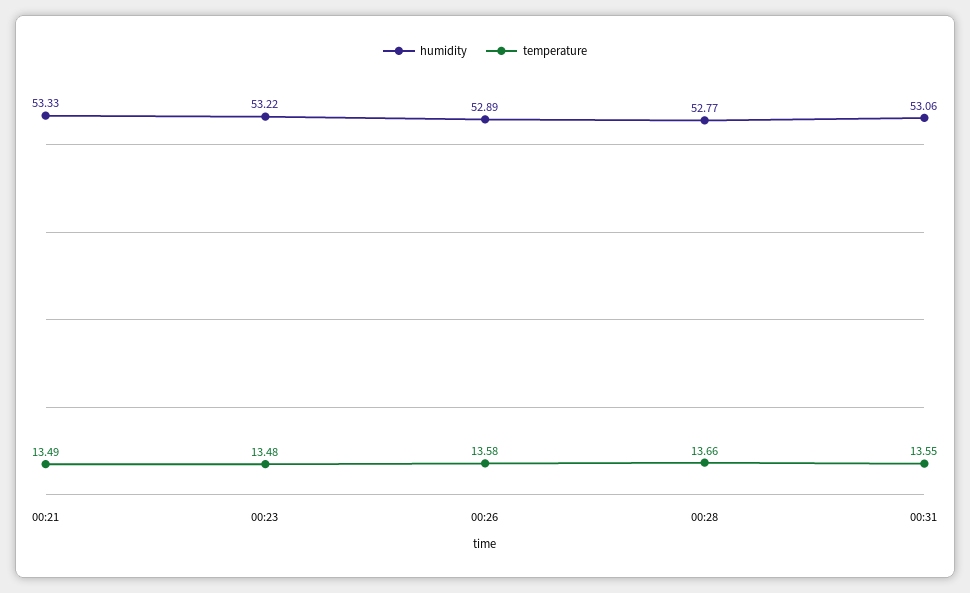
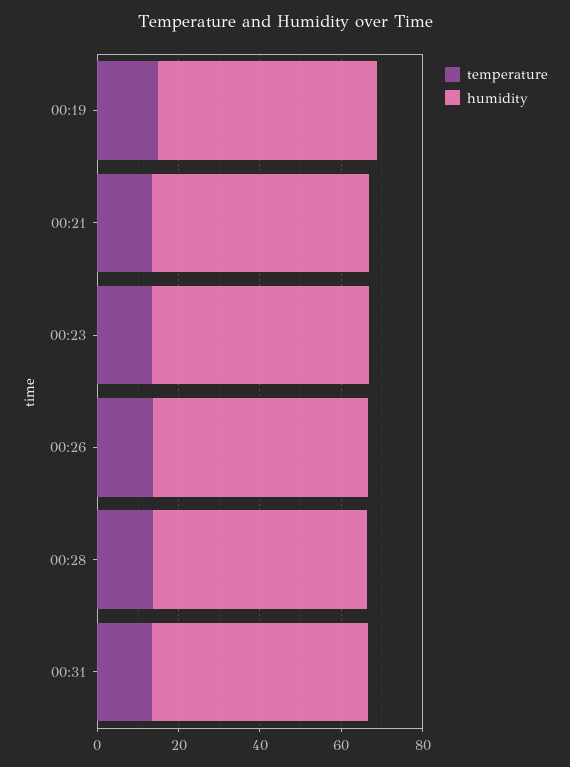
  {
    "humidity": {
      "00:21": 53.33,
      "00:23": 53.22,
      "00:26": 52.89,
      "00:28": 52.77,
-     "00:31": 53.06
+     "00:31": 53.06,
+     "00:19": 55
    },
    "temperature": {
      "00:21": 13.49,
      "00:23": 13.48,
      "00:26": 13.58,
      "00:28": 13.66,
-     "00:31": 13.55
+     "00:31": 13.55,
+     "00:19": 15
    }
  }

